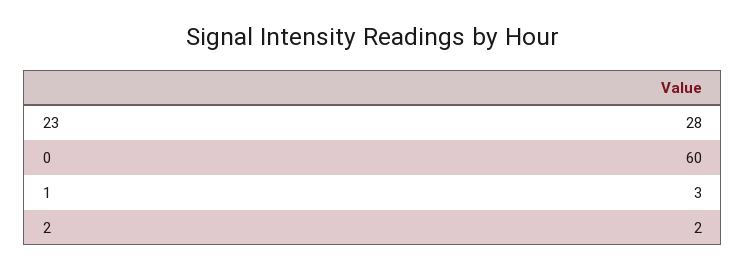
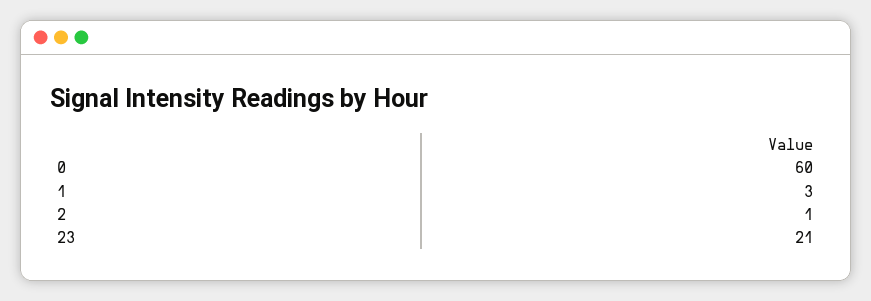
  {
-   "23": 28,
+   "23": 21,
    "0": 60,
    "1": 3,
-   "2": 2
+   "2": 1
  }

